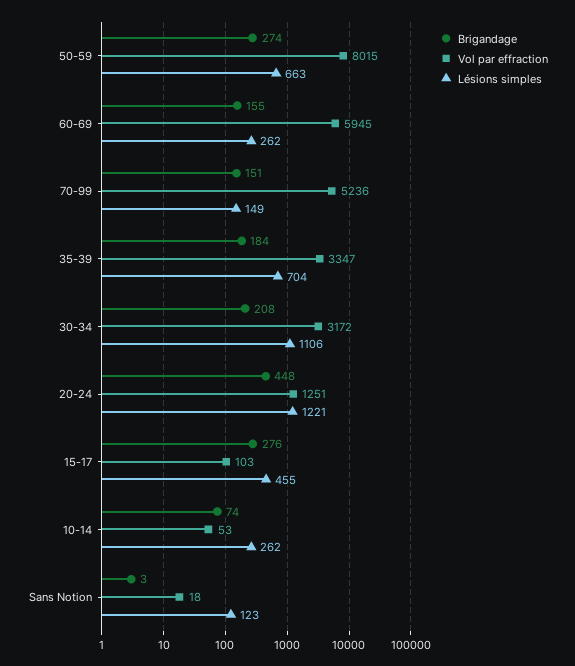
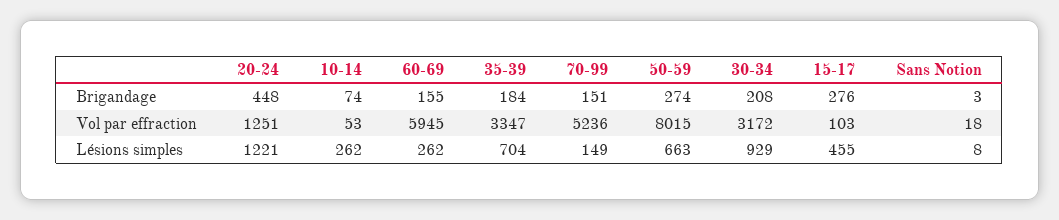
  {
    "Brigandage": {
      "50-59": 274,
      "60-69": 155,
      "70-99": 151,
      "35-39": 184,
      "30-34": 208,
      "20-24": 448,
      "15-17": 276,
      "10-14": 74,
      "Sans Notion": 3
    },
    "Vol par effraction": {
      "50-59": 8015,
      "60-69": 5945,
      "70-99": 5236,
      "35-39": 3347,
      "30-34": 3172,
      "20-24": 1251,
      "15-17": 103,
      "10-14": 53,
      "Sans Notion": 18
    },
    "Lésions simples": {
      "50-59": 663,
      "60-69": 262,
      "70-99": 149,
      "35-39": 704,
-     "30-34": 1106,
+     "30-34": 929,
      "20-24": 1221,
      "15-17": 455,
      "10-14": 262,
-     "Sans Notion": 123
+     "Sans Notion": 8
    }
  }

